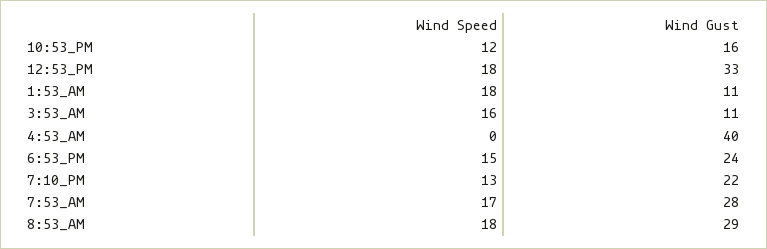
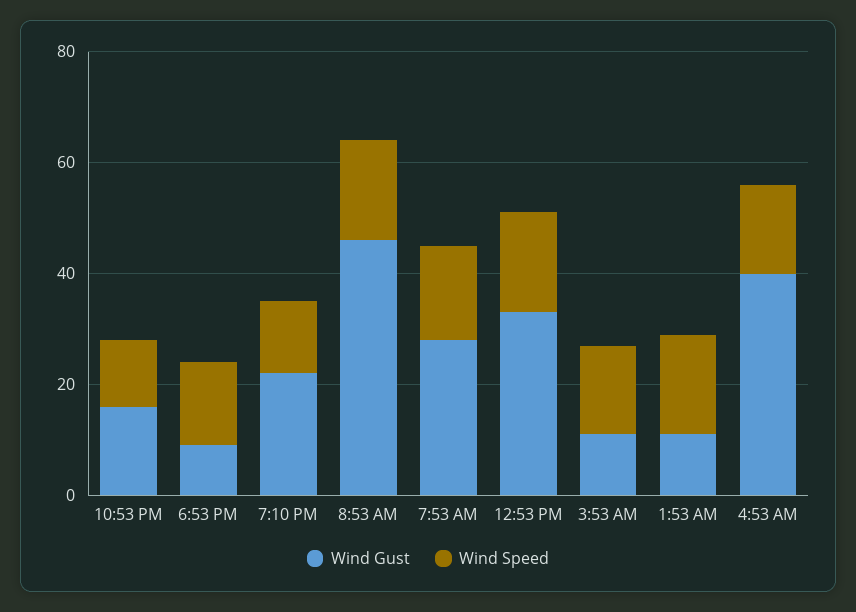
  {
    "Wind Speed": {
      "10:53_PM": 12,
      "12:53_PM": 18,
      "1:53_AM": 18,
      "3:53_AM": 16,
-     "4:53_AM": 0,
+     "4:53_AM": 15,
      "6:53_PM": 15,
      "7:10_PM": 13,
      "7:53_AM": 17,
      "8:53_AM": 18
    },
    "Wind Gust": {
      "10:53_PM": 16,
      "12:53_PM": 33,
      "1:53_AM": 11,
      "3:53_AM": 11,
      "4:53_AM": 40,
-     "6:53_PM": 24,
+     "6:53_PM": 10,
      "7:10_PM": 22,
      "7:53_AM": 28,
-     "8:53_AM": 29
+     "8:53_AM": 45
    }
  }

